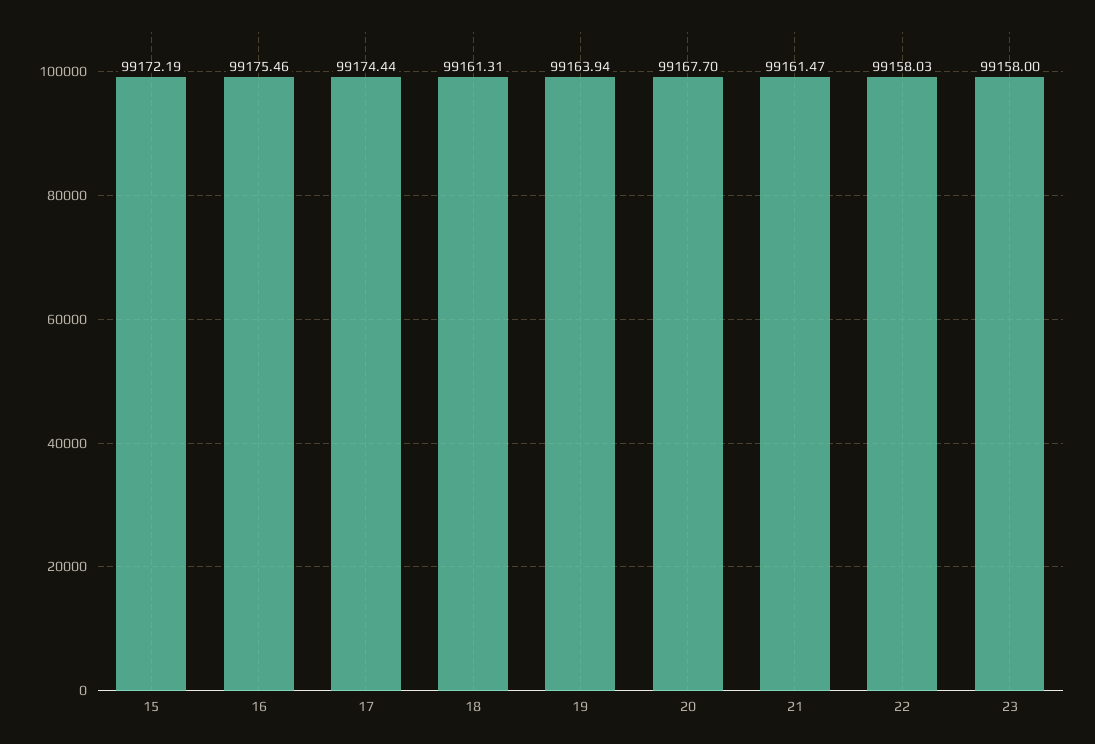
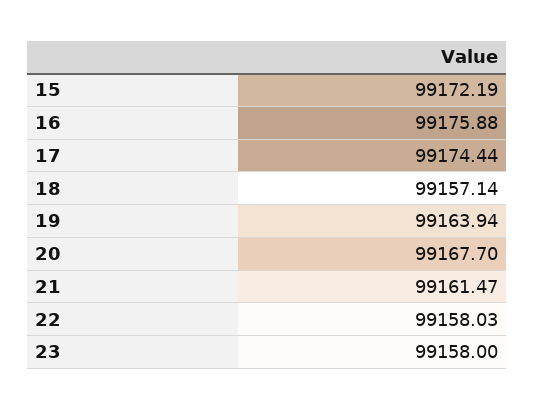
  {
    "15": 99172.19,
-   "16": 99175.46,
+   "16": 99175.88,
    "17": 99174.44,
-   "18": 99161.31,
+   "18": 99157.14,
    "19": 99163.94,
    "20": 99167.7,
    "21": 99161.47,
    "22": 99158.03,
    "23": 99158
  }

